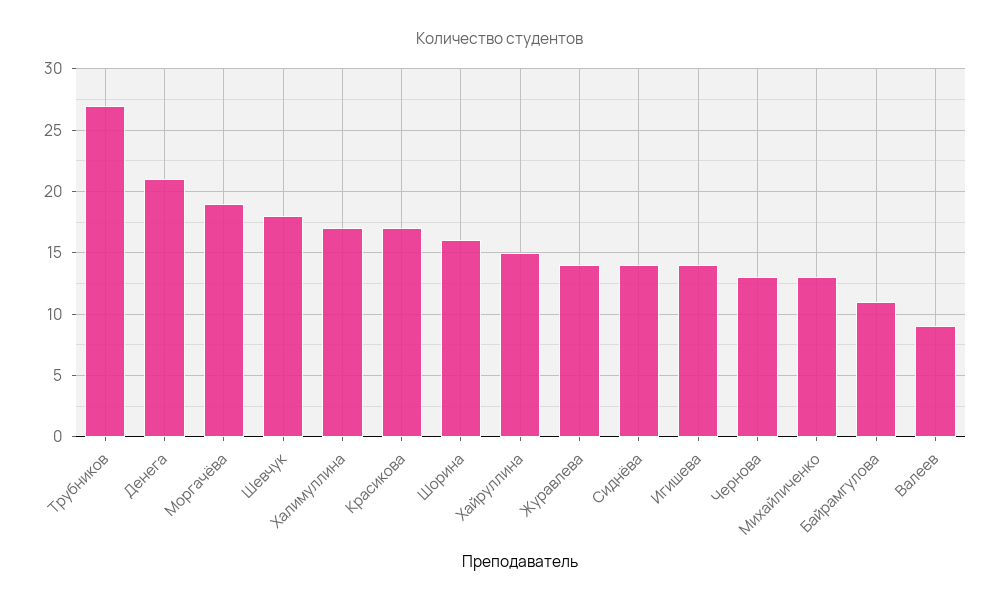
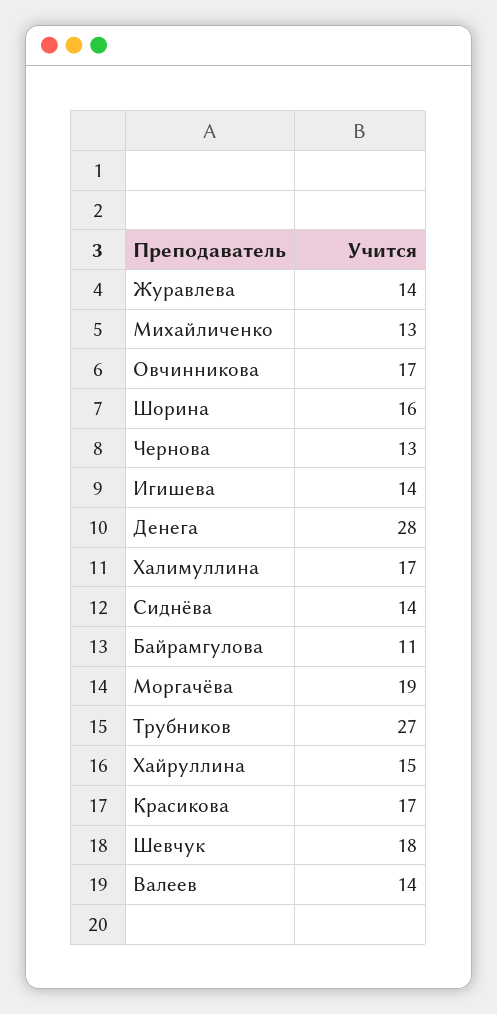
  {
    "Трубников": 27,
-   "Денега": 21,
+   "Денега": 28,
    "Моргачёва": 19,
    "Шевчук": 18,
    "Халимуллина": 17,
    "Красикова": 17,
    "Шорина": 16,
    "Хайруллина": 15,
    "Журавлева": 14,
    "Сиднёва": 14,
    "Игишева": 14,
    "Чернова": 13,
    "Михайличенко": 13,
    "Байрамгулова": 11,
-   "Валеев": 9
+   "Валеев": 14,
+   "Овчинникова": 17
  }

